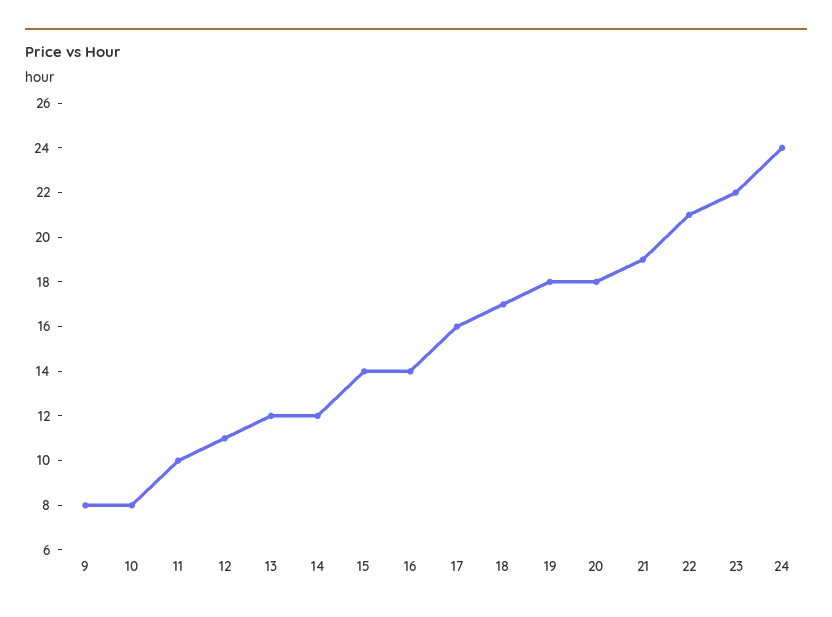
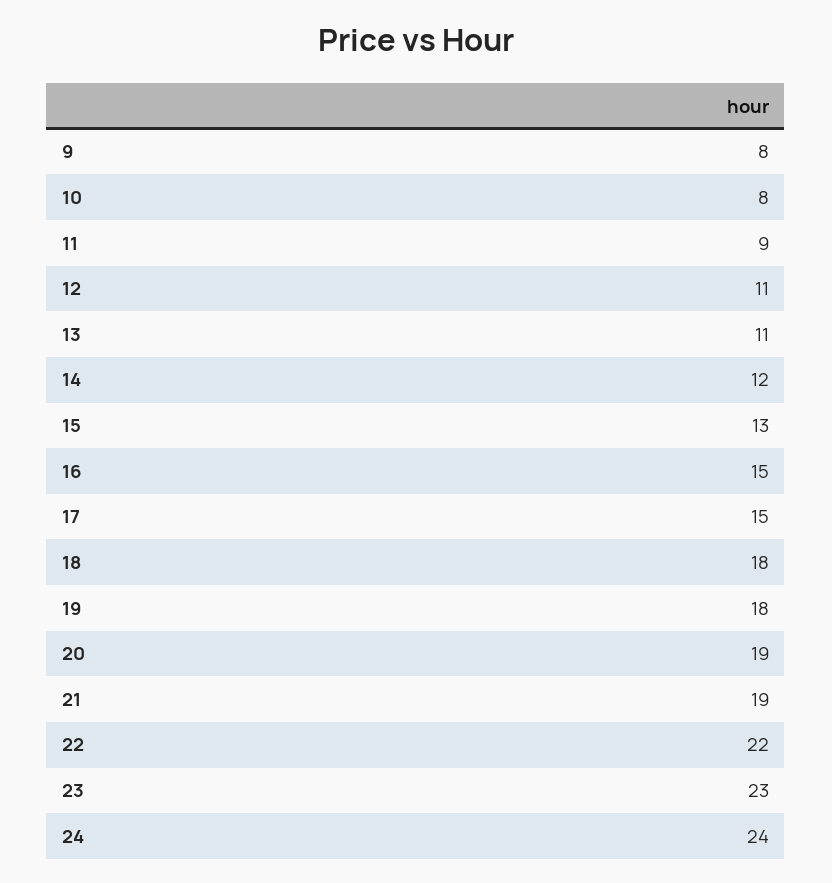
  {
    "9": 8,
    "10": 8,
-   "11": 10,
+   "11": 9,
    "12": 11,
-   "13": 12,
+   "13": 11,
    "14": 12,
-   "15": 14,
+   "15": 13,
-   "16": 14,
+   "16": 15,
-   "17": 16,
+   "17": 15,
-   "18": 17,
+   "18": 18,
    "19": 18,
-   "20": 18,
+   "20": 19,
    "21": 19,
-   "22": 21,
+   "22": 22,
-   "23": 22,
+   "23": 23,
    "24": 24
  }

